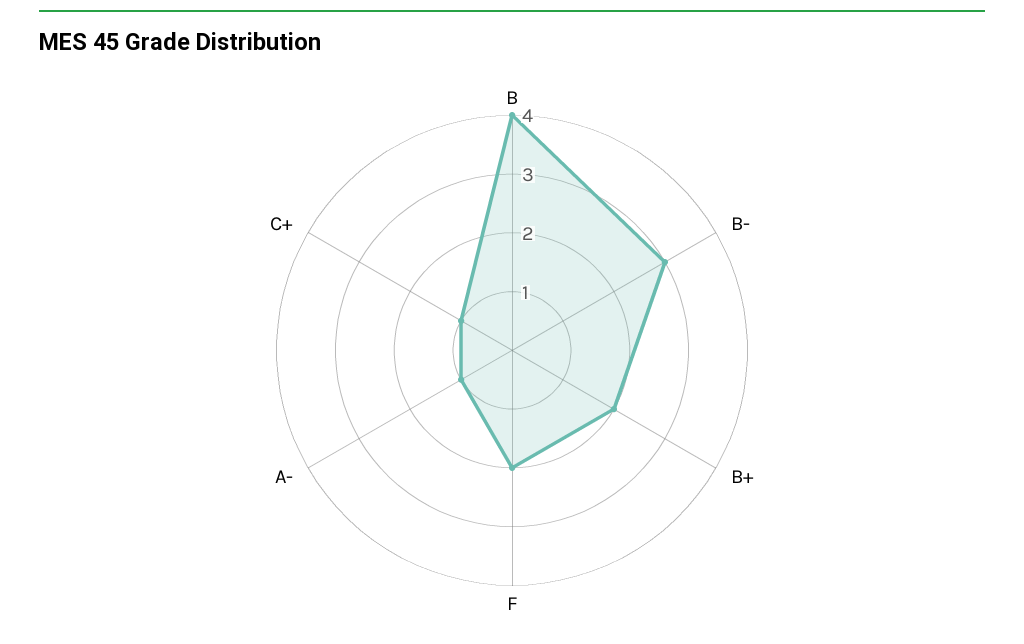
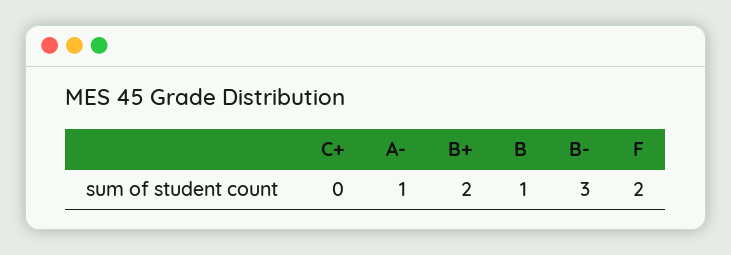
  {
-   "B": 4,
+   "B": 1,
    "B-": 3,
    "B+": 2,
    "F": 2,
    "A-": 1,
-   "C+": 1
+   "C+": 0
  }

